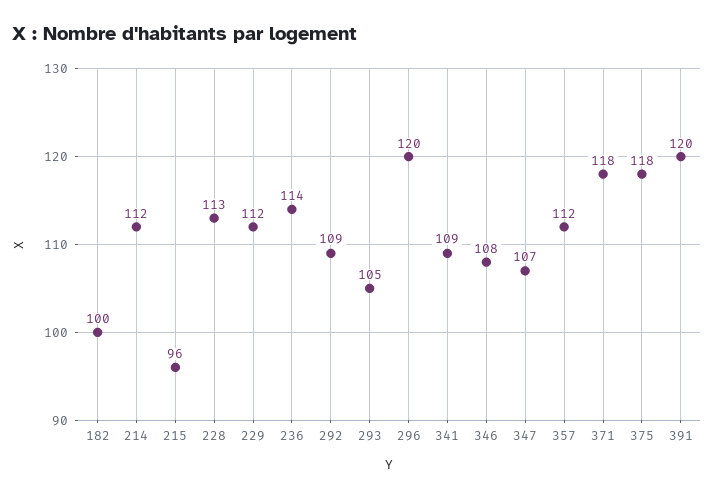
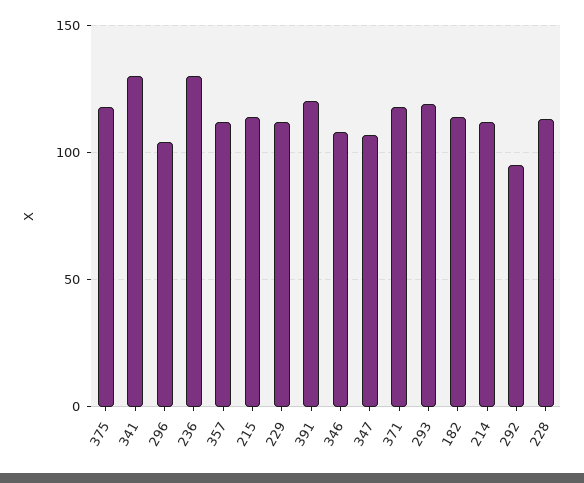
  {
-   "182": 100,
+   "182": 115,
    "214": 112,
-   "215": 96,
+   "215": 115,
    "228": 113,
    "229": 112,
-   "236": 114,
+   "236": 130,
-   "292": 109,
+   "292": 95,
-   "293": 105,
+   "293": 120,
-   "296": 120,
+   "296": 105,
-   "341": 109,
+   "341": 130,
    "346": 108,
    "347": 107,
    "357": 112,
    "371": 118,
    "375": 118,
    "391": 120
  }

